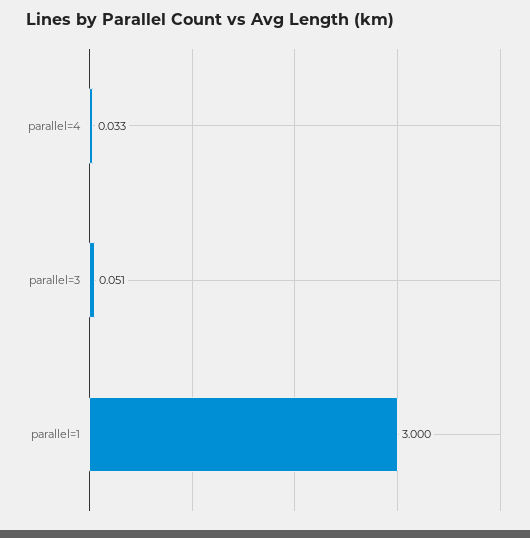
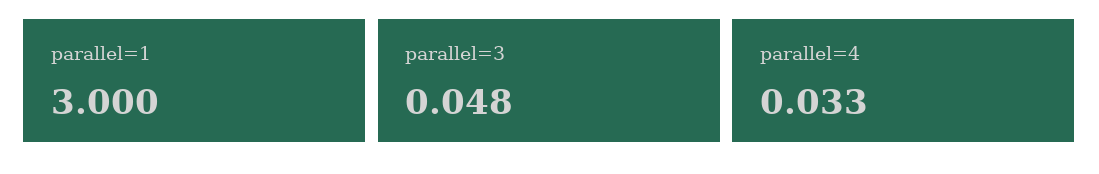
  {
    "parallel=4": 0.033,
-   "parallel=3": 0.051,
+   "parallel=3": 0.048,
    "parallel=1": 3
  }

